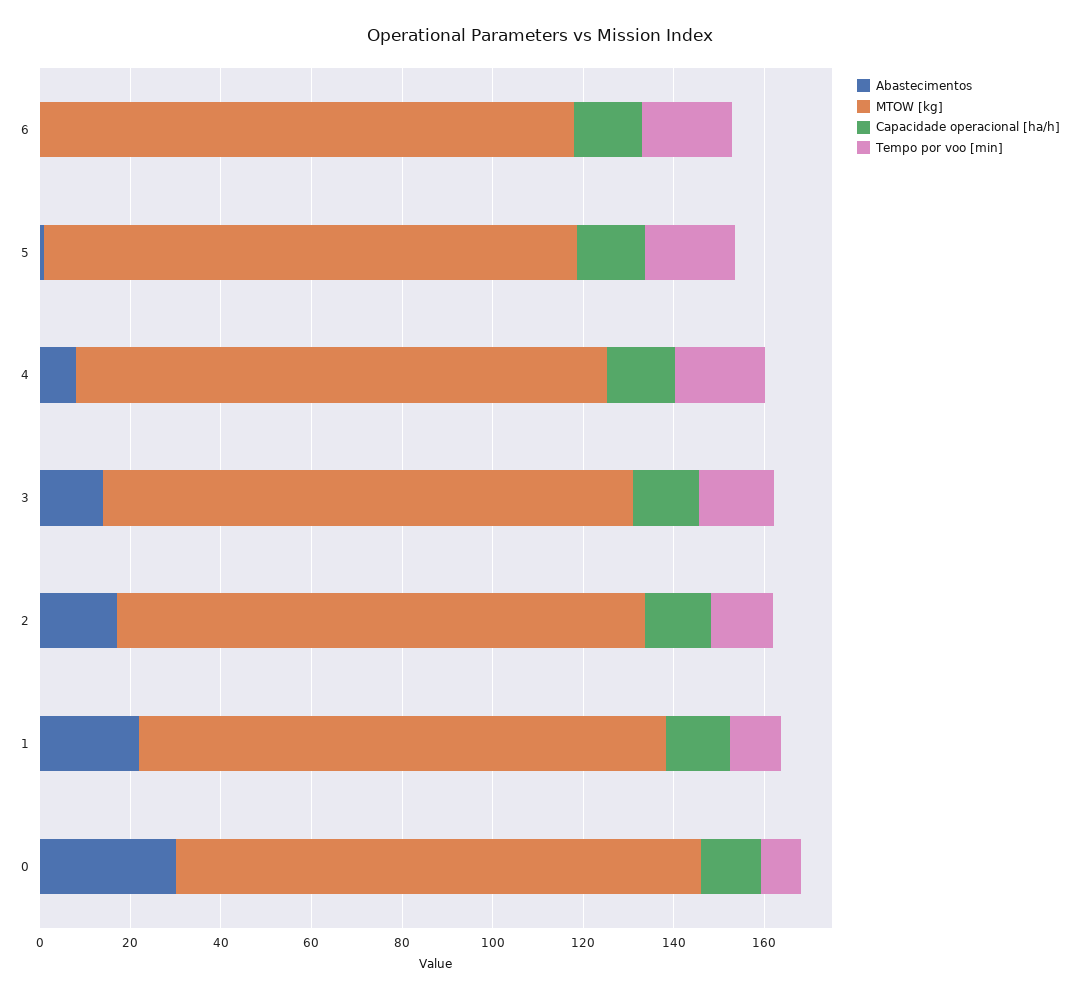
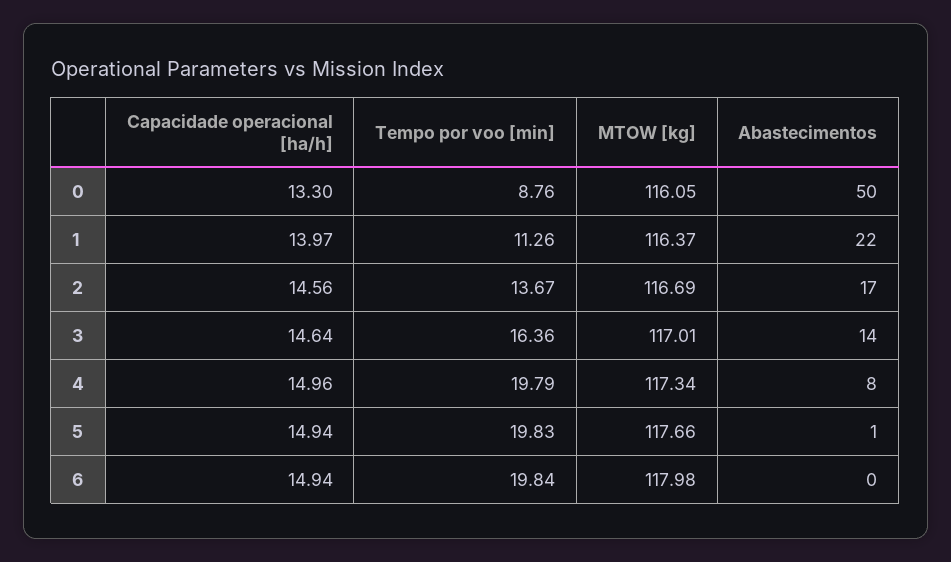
  {
    "Abastecimentos": {
      "6": 0,
      "5": 1,
      "4": 8,
      "3": 14,
      "2": 17,
      "1": 22,
-     "0": 30
+     "0": 50
    },
    "MTOW [kg]": {
      "6": 117.98,
      "5": 117.66,
      "4": 117.34,
      "3": 117.01,
      "2": 116.69,
      "1": 116.37,
      "0": 116.05
    },
    "Capacidade operacional [ha/h]": {
      "6": 14.94,
      "5": 14.94,
      "4": 14.96,
      "3": 14.64,
      "2": 14.56,
      "1": 13.97,
      "0": 13.3
    },
    "Tempo por voo [min]": {
      "6": 19.84,
      "5": 19.83,
      "4": 19.79,
      "3": 16.36,
      "2": 13.67,
      "1": 11.26,
      "0": 8.76
    }
  }

